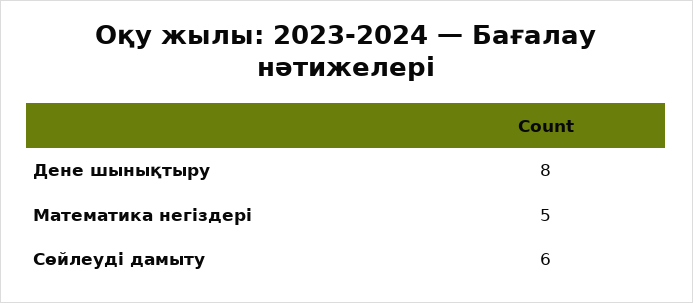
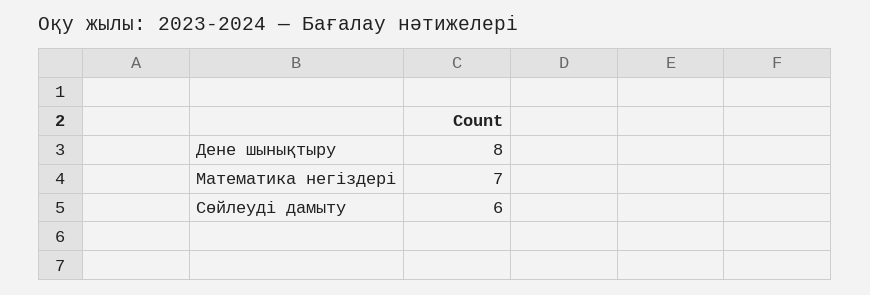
  {
    "Дене шынықтыру": 8,
-   "Математика негіздері": 5,
+   "Математика негіздері": 7,
    "Сөйлеуді дамыту": 6
  }

